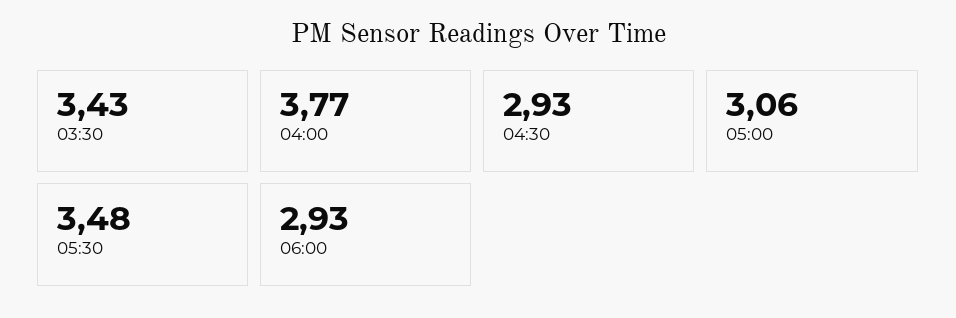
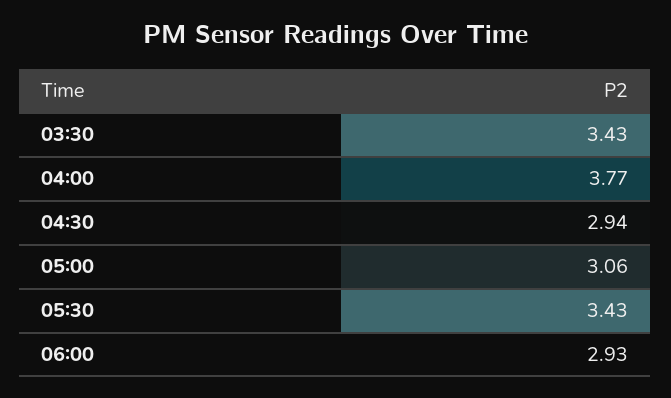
  {
    "03:30": 3.43,
    "04:00": 3.77,
-   "04:30": 2.93,
+   "04:30": 2.94,
    "05:00": 3.06,
-   "05:30": 3.48,
+   "05:30": 3.43,
    "06:00": 2.93
  }

